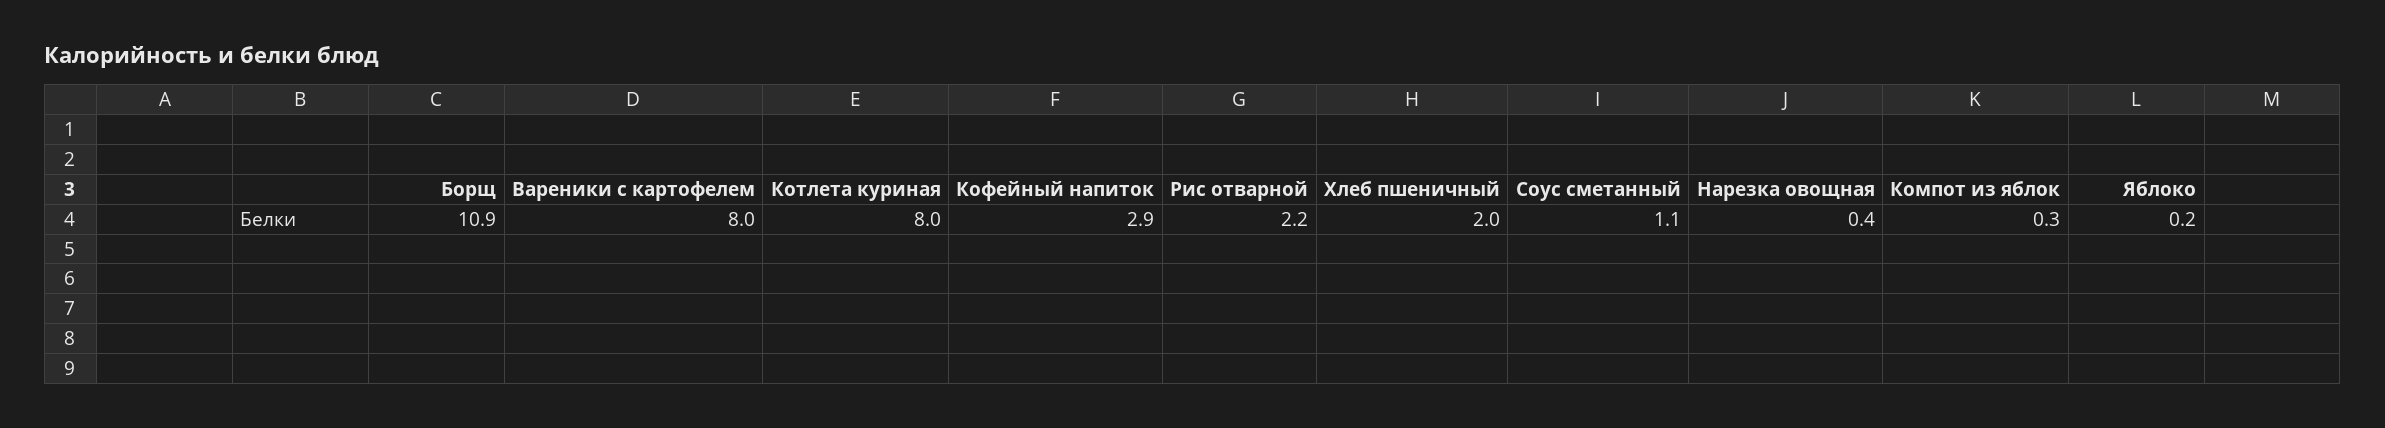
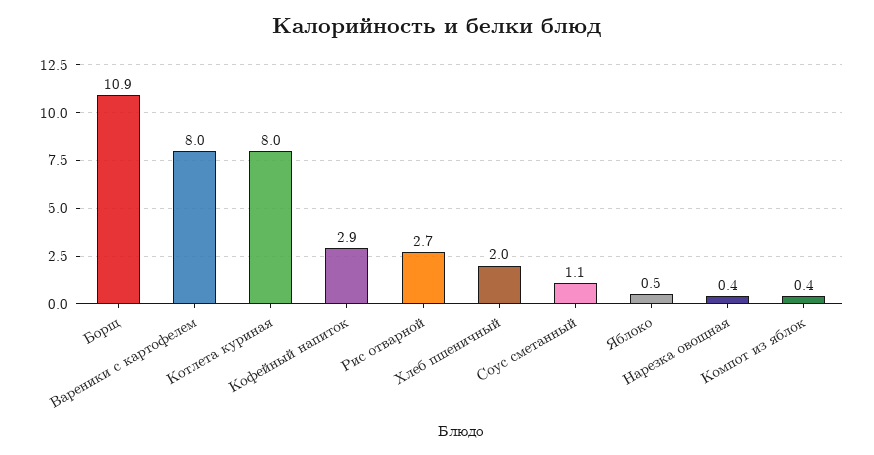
  {
    "Борщ": 10.9,
    "Вареники с картофелем": 8,
    "Котлета куриная": 8,
    "Кофейный напиток": 2.9,
-   "Рис отварной": 2.2,
+   "Рис отварной": 2.7,
    "Хлеб пшеничный": 2,
    "Соус сметанный": 1.1,
    "Нарезка овощная": 0.4,
-   "Компот из яблок": 0.3,
+   "Компот из яблок": 0.4,
-   "Яблоко": 0.2
+   "Яблоко": 0.5
  }

